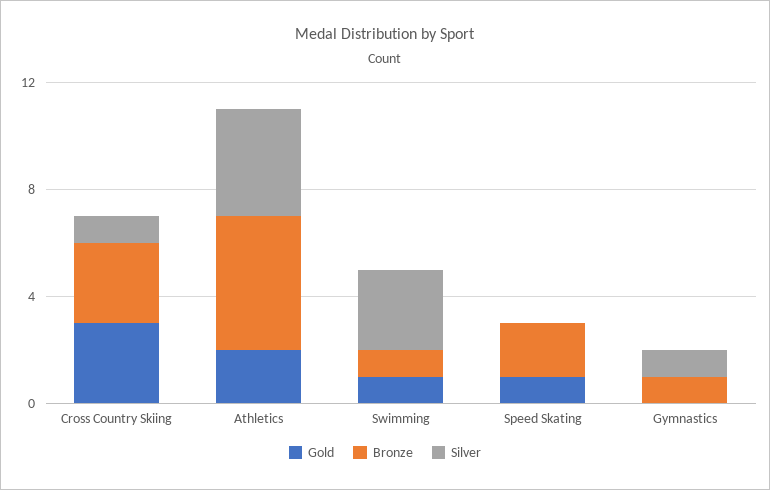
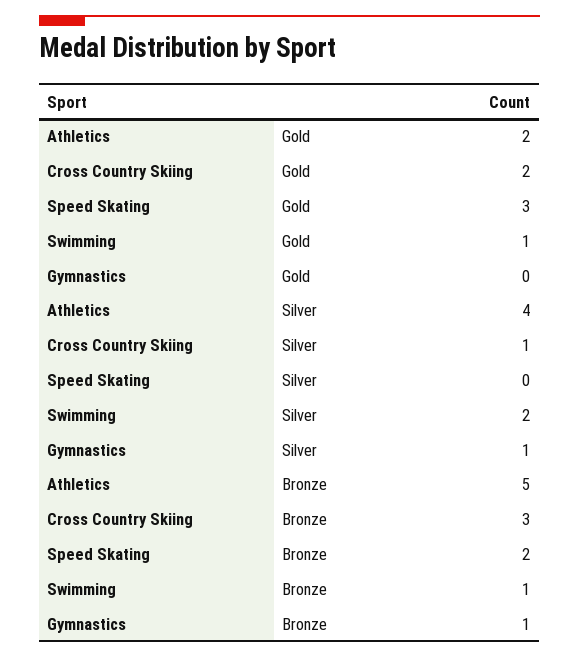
  {
    "Gold": {
-     "Cross Country Skiing": 3,
+     "Cross Country Skiing": 2,
      "Athletics": 2,
      "Swimming": 1,
-     "Speed Skating": 1,
+     "Speed Skating": 3,
      "Gymnastics": 0
    },
    "Bronze": {
      "Cross Country Skiing": 3,
      "Athletics": 5,
      "Swimming": 1,
      "Speed Skating": 2,
      "Gymnastics": 1
    },
    "Silver": {
      "Cross Country Skiing": 1,
      "Athletics": 4,
-     "Swimming": 3,
+     "Swimming": 2,
      "Speed Skating": 0,
      "Gymnastics": 1
    }
  }

